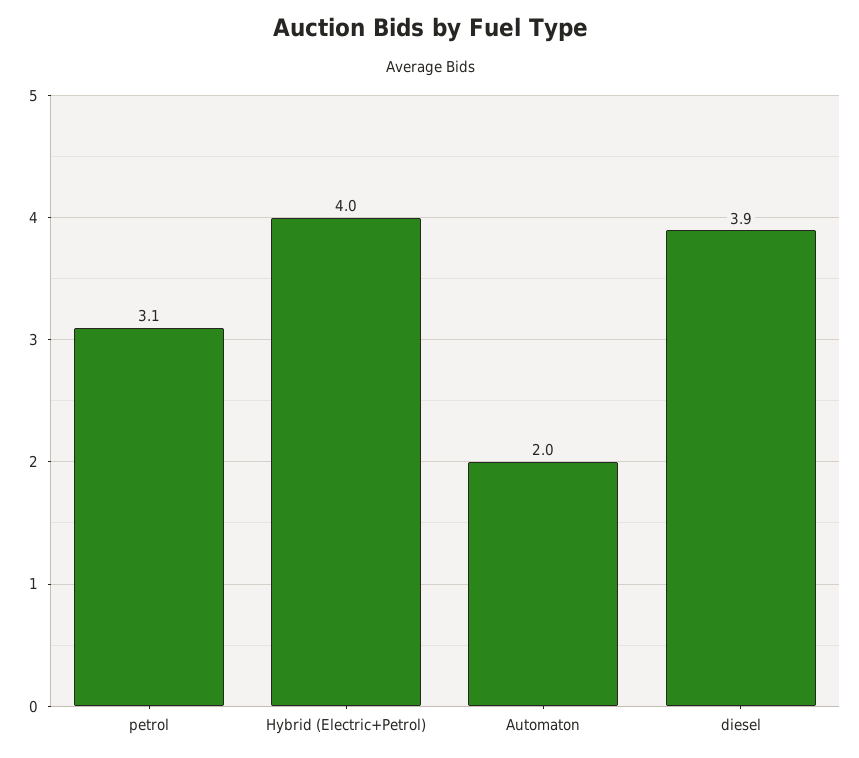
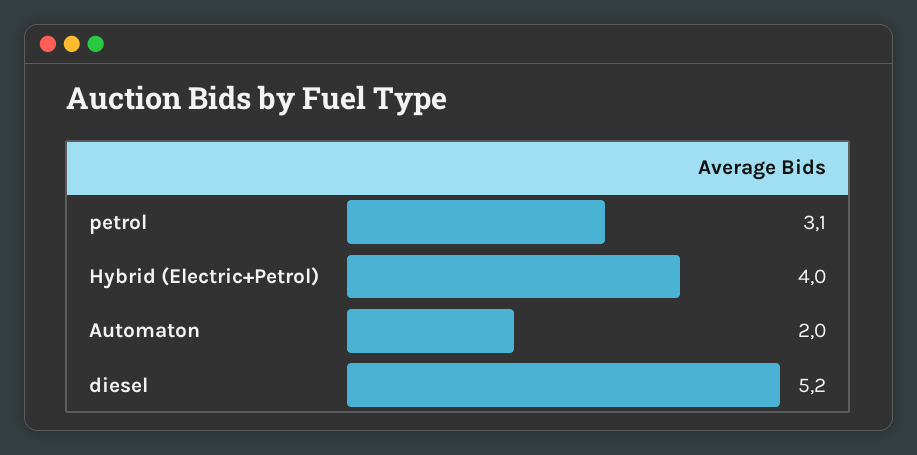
  {
    "petrol": 3.1,
    "Hybrid (Electric+Petrol)": 4,
    "Automaton": 2,
-   "diesel": 3.9
+   "diesel": 5.2
  }

